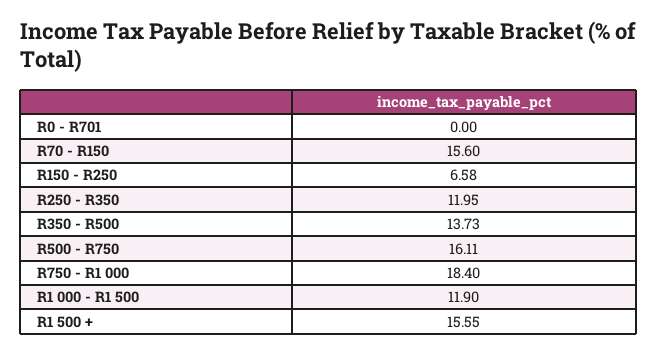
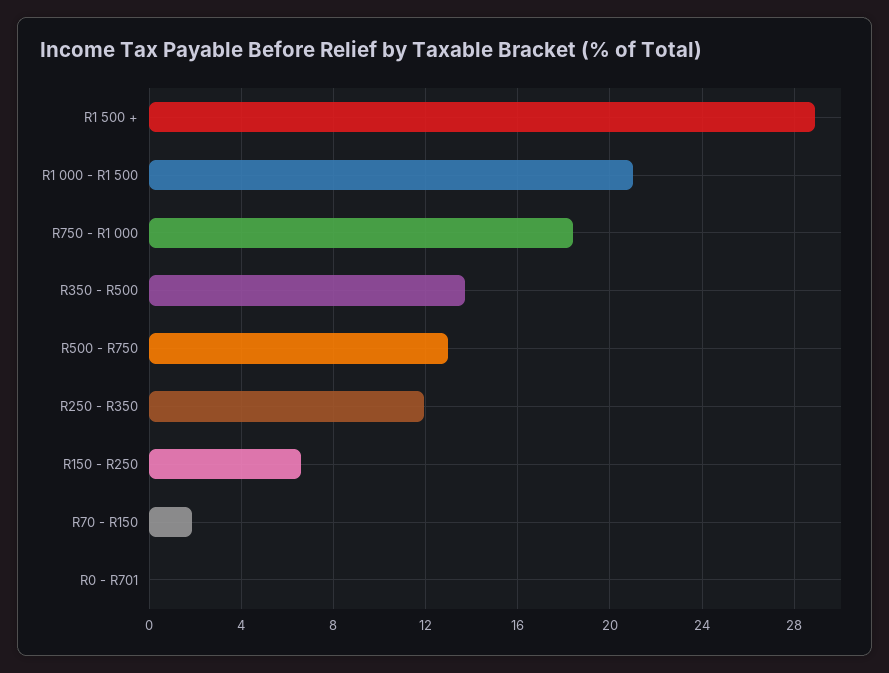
  {
    "R0 - R701": 0,
-   "R70 - R150": 15.6,
+   "R70 - R150": 2,
    "R150 - R250": 6.58,
    "R250 - R350": 11.95,
    "R350 - R500": 13.73,
-   "R500 - R750": 16.11,
+   "R500 - R750": 13,
    "R750 - R1 000": 18.4,
-   "R1 000 - R1 500": 11.9,
+   "R1 000 - R1 500": 21,
-   "R1 500 +": 15.55
+   "R1 500 +": 29
  }

